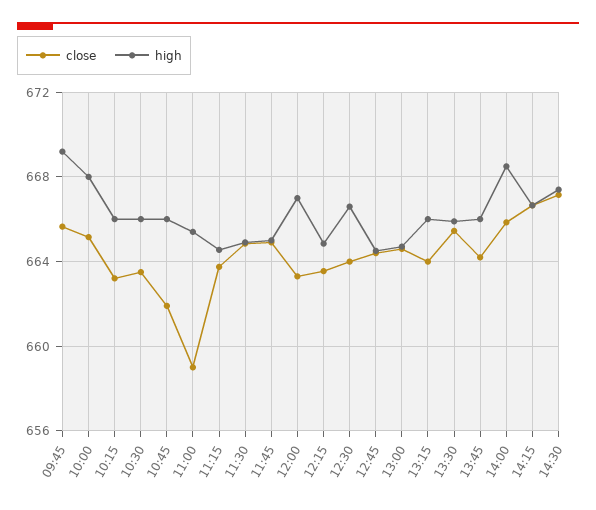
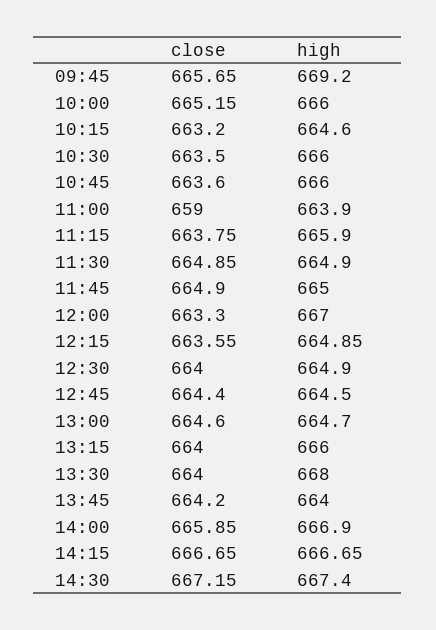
  {
    "close": {
      "09:45": 665.65,
      "10:00": 665.15,
      "10:15": 663.2,
      "10:30": 663.5,
-     "10:45": 662,
+     "10:45": 663.6,
      "11:00": 659,
      "11:15": 663.75,
      "11:30": 664.85,
      "11:45": 664.9,
      "12:00": 663.3,
      "12:15": 663.55,
      "12:30": 664,
      "12:45": 664.4,
      "13:00": 664.6,
      "13:15": 664,
-     "13:30": 665.5,
+     "13:30": 664,
      "13:45": 664.2,
      "14:00": 665.85,
      "14:15": 666.65,
      "14:30": 667.15
    },
    "high": {
      "09:45": 669.2,
-     "10:00": 668,
+     "10:00": 666,
-     "10:15": 666,
+     "10:15": 664.6,
      "10:30": 666,
      "10:45": 666,
-     "11:00": 665.5,
+     "11:00": 663.9,
-     "11:15": 664.5,
+     "11:15": 665.9,
      "11:30": 664.9,
      "11:45": 665,
      "12:00": 667,
      "12:15": 664.85,
-     "12:30": 666.5,
+     "12:30": 664.9,
      "12:45": 664.5,
      "13:00": 664.7,
      "13:15": 666,
-     "13:30": 666,
+     "13:30": 668,
-     "13:45": 666,
+     "13:45": 664,
-     "14:00": 668.5,
+     "14:00": 666.9,
      "14:15": 666.65,
      "14:30": 667.4
    }
  }

